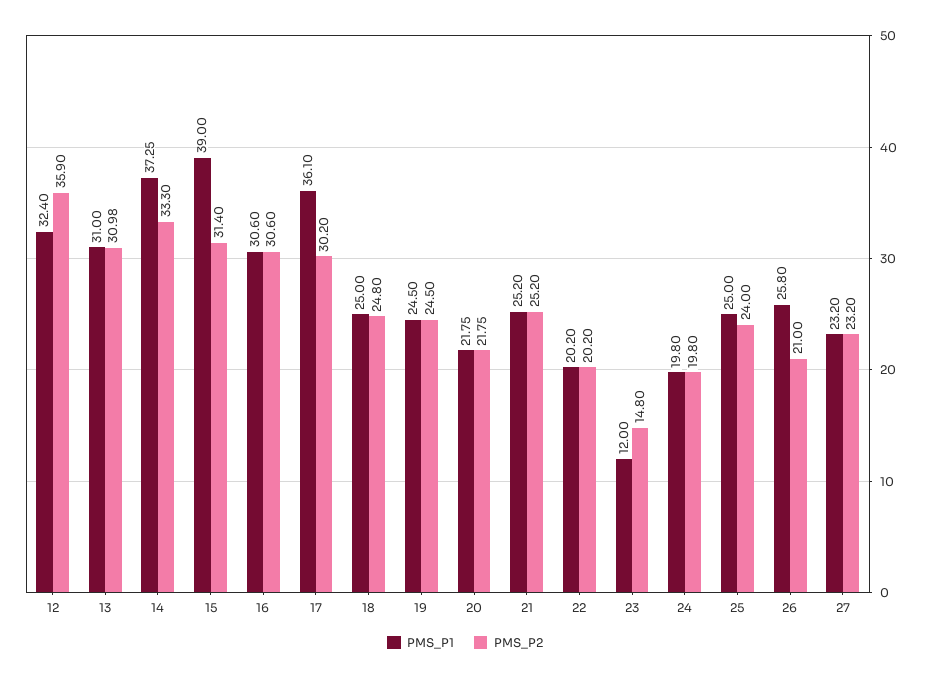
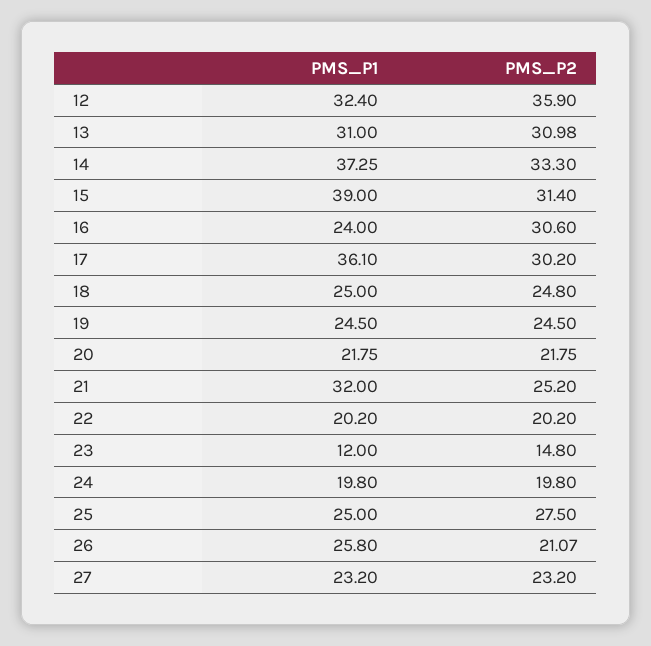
  {
    "PMS_P1": {
      "12": 32.4,
      "13": 31,
      "14": 37.25,
      "15": 39,
-     "16": 30.6,
+     "16": 24,
      "17": 36.1,
      "18": 25,
      "19": 24.5,
      "20": 21.75,
-     "21": 25.2,
+     "21": 32,
      "22": 20.2,
      "23": 12,
      "24": 19.8,
      "25": 25,
      "26": 25.8,
      "27": 23.2
    },
    "PMS_P2": {
      "12": 35.9,
      "13": 30.98,
      "14": 33.3,
      "15": 31.4,
      "16": 30.6,
      "17": 30.2,
      "18": 24.8,
      "19": 24.5,
      "20": 21.75,
      "21": 25.2,
      "22": 20.2,
      "23": 14.8,
      "24": 19.8,
-     "25": 24,
+     "25": 27.5,
-     "26": 21,
+     "26": 21.07,
      "27": 23.2
    }
  }

